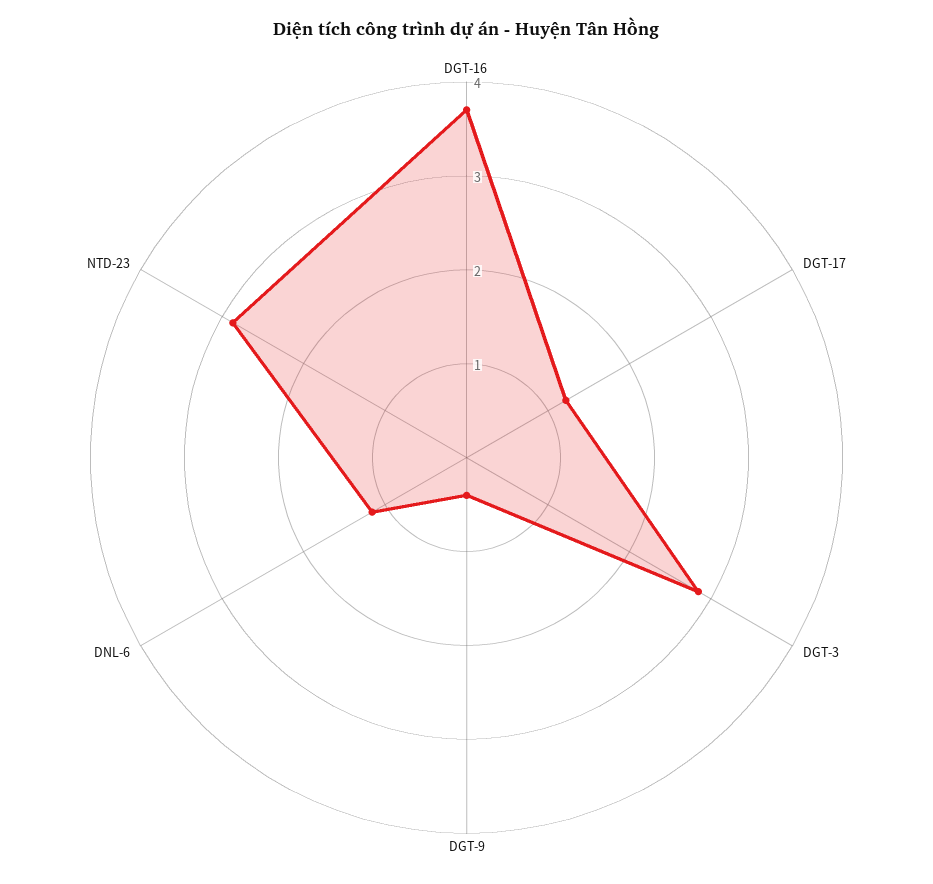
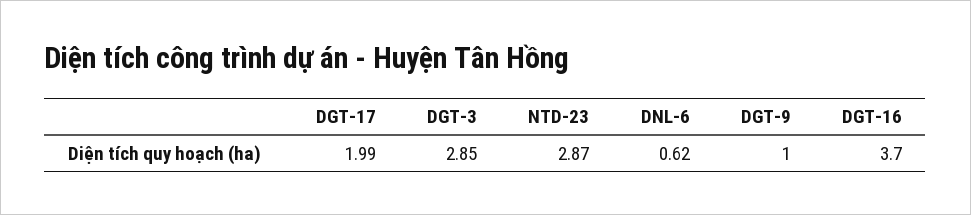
  {
    "DGT-16": 3.7,
-   "DGT-17": 1.2,
+   "DGT-17": 1.99,
    "DGT-3": 2.85,
-   "DGT-9": 0.4,
+   "DGT-9": 1,
-   "DNL-6": 1.2,
+   "DNL-6": 0.62,
    "NTD-23": 2.87
  }

